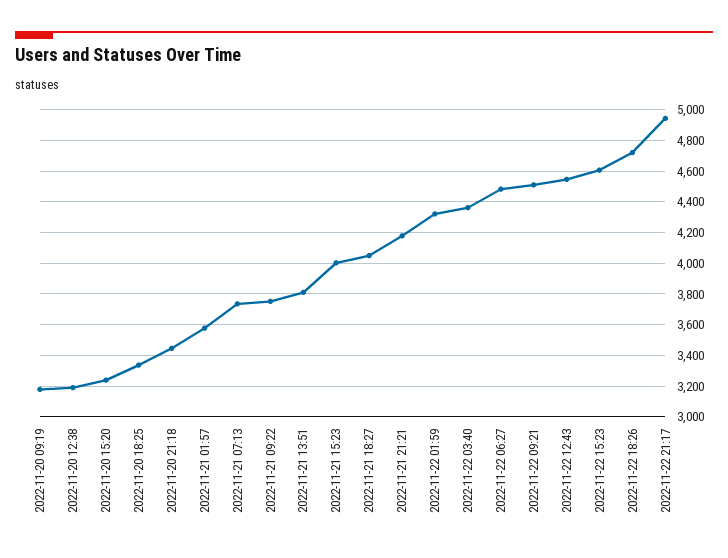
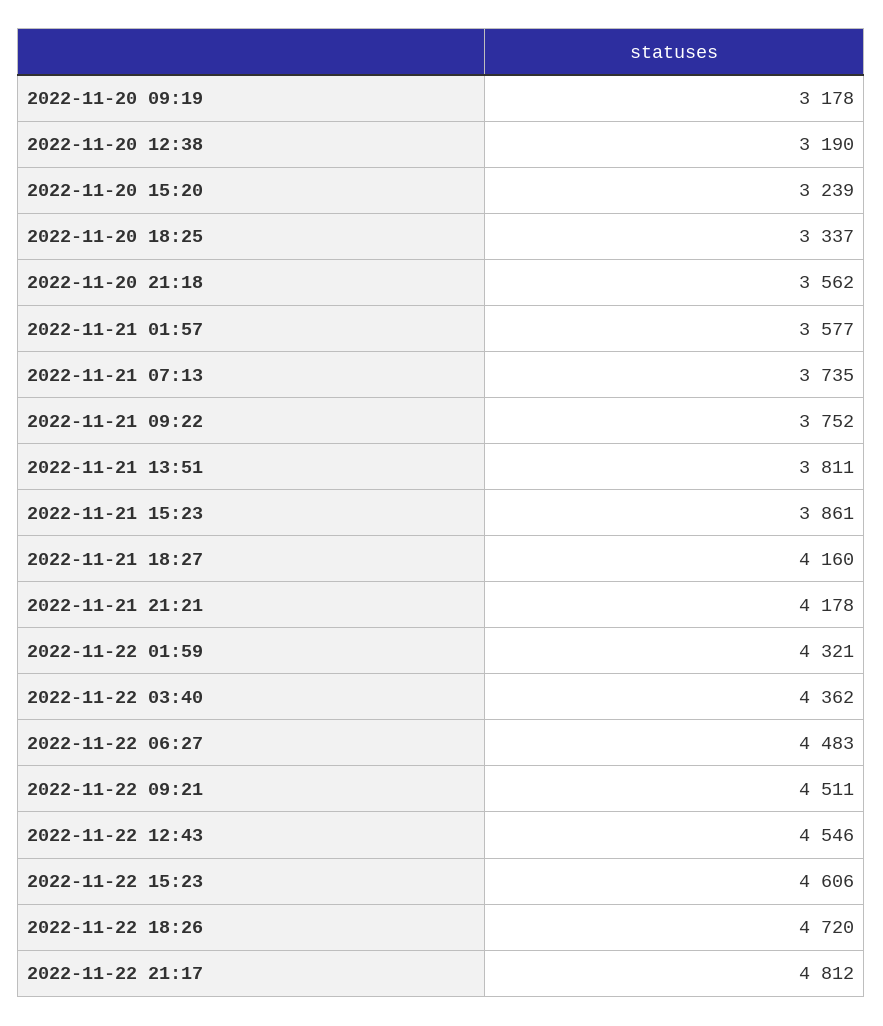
  {
    "2022-11-20 09:19": 3178,
    "2022-11-20 12:38": 3190,
    "2022-11-20 15:20": 3239,
    "2022-11-20 18:25": 3337,
-   "2022-11-20 21:18": 3450,
+   "2022-11-20 21:18": 3562,
    "2022-11-21 01:57": 3577,
    "2022-11-21 07:13": 3735,
    "2022-11-21 09:22": 3752,
    "2022-11-21 13:51": 3811,
-   "2022-11-21 15:23": 4000,
+   "2022-11-21 15:23": 3861,
-   "2022-11-21 18:27": 4050,
+   "2022-11-21 18:27": 4160,
    "2022-11-21 21:21": 4178,
    "2022-11-22 01:59": 4321,
    "2022-11-22 03:40": 4362,
    "2022-11-22 06:27": 4483,
    "2022-11-22 09:21": 4511,
    "2022-11-22 12:43": 4546,
    "2022-11-22 15:23": 4606,
    "2022-11-22 18:26": 4720,
-   "2022-11-22 21:17": 4950
+   "2022-11-22 21:17": 4812
  }

